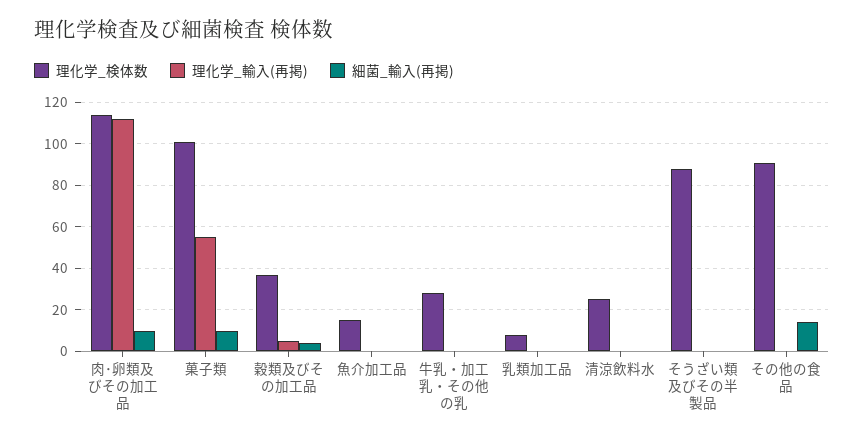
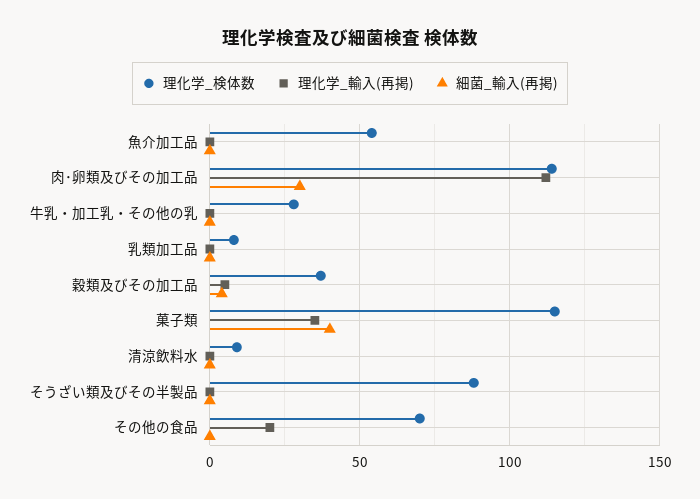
  {
    "理化学_検体数": {
      "肉･卵類及びその加工品": 115,
-     "菓子類": 100,
+     "菓子類": 115,
      "穀類及びその加工品": 35,
-     "魚介加工品": 15,
+     "魚介加工品": 55,
      "牛乳・加工乳・その他の乳": 30,
      "乳類加工品": 10,
-     "清涼飲料水": 25,
+     "清涼飲料水": 10,
      "そうざい類及びその半製品": 90,
-     "その他の食品": 90
+     "その他の食品": 70
    },
    "理化学_輸入(再掲)": {
      "肉･卵類及びその加工品": 110,
-     "菓子類": 55,
+     "菓子類": 35,
      "穀類及びその加工品": 5,
      "魚介加工品": 0,
      "牛乳・加工乳・その他の乳": 0,
      "乳類加工品": 0,
      "清涼飲料水": 0,
      "そうざい類及びその半製品": 0,
-     "その他の食品": 0
+     "その他の食品": 20
    },
    "細菌_輸入(再掲)": {
-     "肉･卵類及びその加工品": 10,
+     "肉･卵類及びその加工品": 30,
-     "菓子類": 10,
+     "菓子類": 40,
      "穀類及びその加工品": 5,
      "魚介加工品": 0,
      "牛乳・加工乳・その他の乳": 0,
      "乳類加工品": 0,
      "清涼飲料水": 0,
      "そうざい類及びその半製品": 0,
-     "その他の食品": 15
+     "その他の食品": 0
    }
  }

